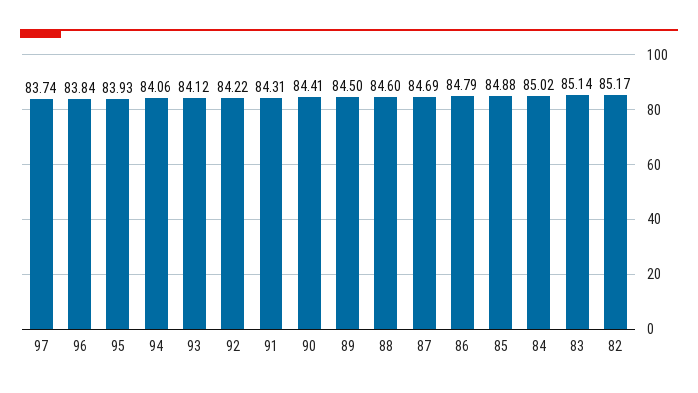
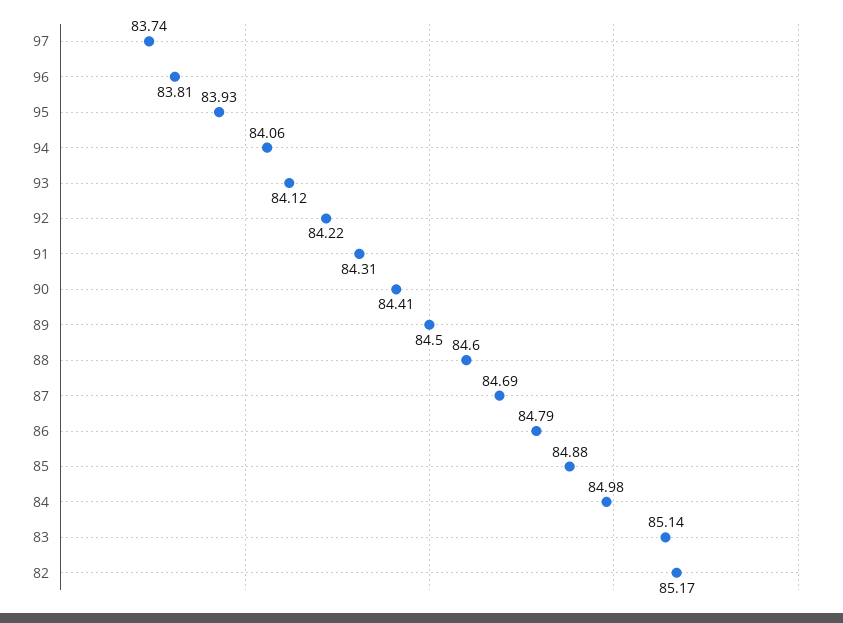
  {
    "97": 83.74,
-   "96": 83.84,
+   "96": 83.81,
    "95": 83.93,
    "94": 84.06,
    "93": 84.12,
    "92": 84.22,
    "91": 84.31,
    "90": 84.41,
    "89": 84.5,
    "88": 84.6,
    "87": 84.69,
    "86": 84.79,
    "85": 84.88,
-   "84": 85.02,
+   "84": 84.98,
    "83": 85.14,
    "82": 85.17
  }

